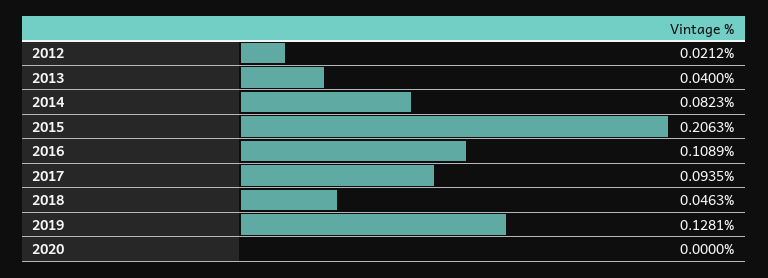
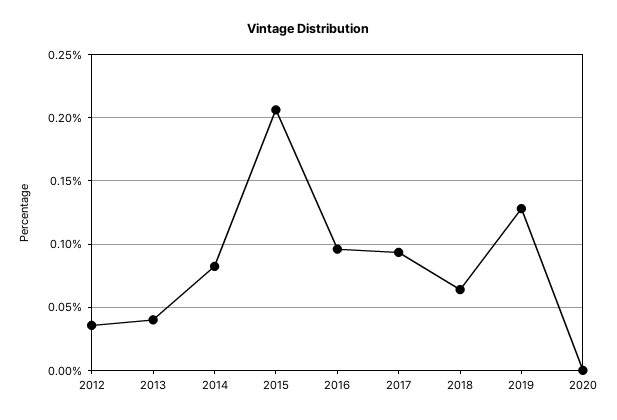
  {
-   "2012": 0.0212,
+   "2012": 0.035,
    "2013": 0.04,
    "2014": 0.0823,
    "2015": 0.2063,
-   "2016": 0.1089,
+   "2016": 0.095,
    "2017": 0.0935,
-   "2018": 0.0463,
+   "2018": 0.065,
    "2019": 0.1281,
    "2020": 0
  }

